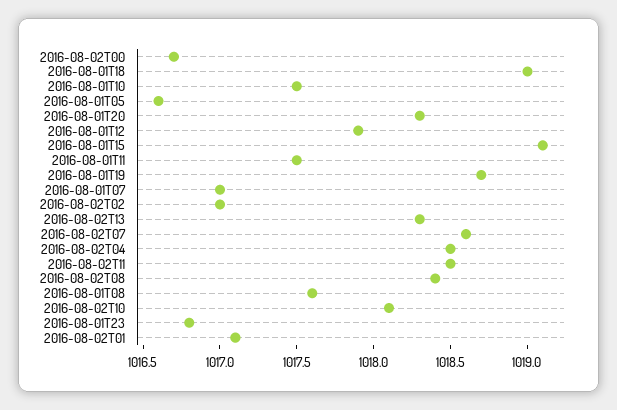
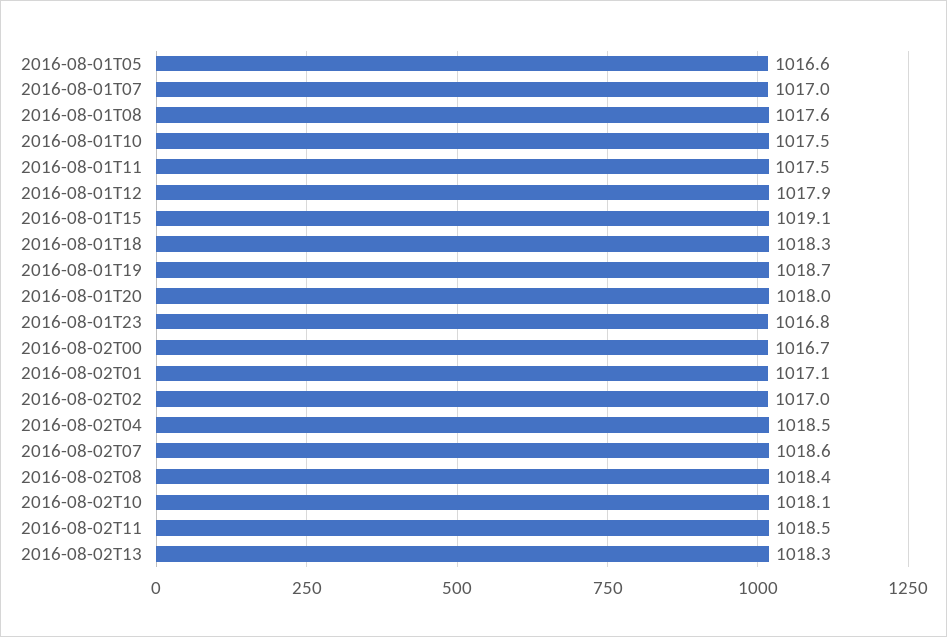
  {
    "2016-08-02T00": 1016.7,
-   "2016-08-01T18": 1019,
+   "2016-08-01T18": 1018.3,
    "2016-08-01T10": 1017.5,
    "2016-08-01T05": 1016.6,
-   "2016-08-01T20": 1018.3,
+   "2016-08-01T20": 1018,
    "2016-08-01T12": 1017.9,
    "2016-08-01T15": 1019.1,
    "2016-08-01T11": 1017.5,
    "2016-08-01T19": 1018.7,
    "2016-08-01T07": 1017,
    "2016-08-02T02": 1017,
    "2016-08-02T13": 1018.3,
    "2016-08-02T07": 1018.6,
    "2016-08-02T04": 1018.5,
    "2016-08-02T11": 1018.5,
    "2016-08-02T08": 1018.4,
    "2016-08-01T08": 1017.6,
    "2016-08-02T10": 1018.1,
    "2016-08-01T23": 1016.8,
    "2016-08-02T01": 1017.1
  }

